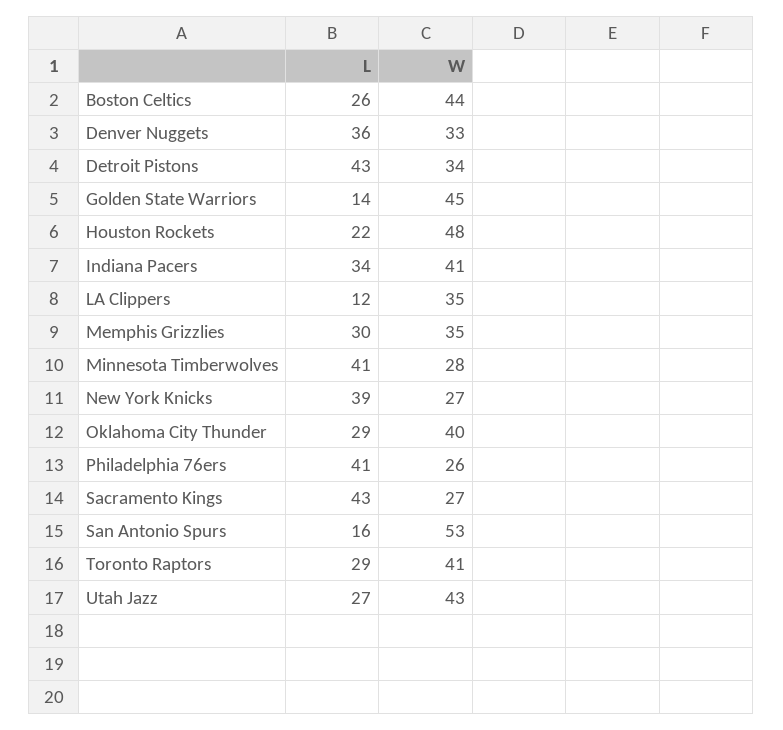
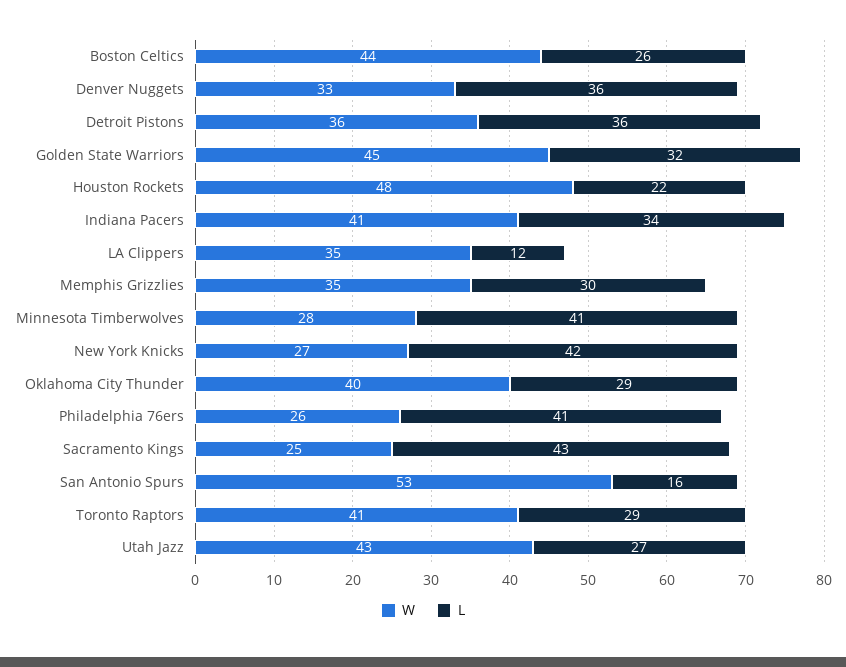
  {
    "L": {
      "Boston Celtics": 26,
      "Denver Nuggets": 36,
-     "Detroit Pistons": 43,
+     "Detroit Pistons": 36,
-     "Golden State Warriors": 14,
+     "Golden State Warriors": 32,
      "Houston Rockets": 22,
      "Indiana Pacers": 34,
      "LA Clippers": 12,
      "Memphis Grizzlies": 30,
      "Minnesota Timberwolves": 41,
-     "New York Knicks": 39,
+     "New York Knicks": 42,
      "Oklahoma City Thunder": 29,
      "Philadelphia 76ers": 41,
      "Sacramento Kings": 43,
      "San Antonio Spurs": 16,
      "Toronto Raptors": 29,
      "Utah Jazz": 27
    },
    "W": {
      "Boston Celtics": 44,
      "Denver Nuggets": 33,
-     "Detroit Pistons": 34,
+     "Detroit Pistons": 36,
      "Golden State Warriors": 45,
      "Houston Rockets": 48,
      "Indiana Pacers": 41,
      "LA Clippers": 35,
      "Memphis Grizzlies": 35,
      "Minnesota Timberwolves": 28,
      "New York Knicks": 27,
      "Oklahoma City Thunder": 40,
      "Philadelphia 76ers": 26,
-     "Sacramento Kings": 27,
+     "Sacramento Kings": 25,
      "San Antonio Spurs": 53,
      "Toronto Raptors": 41,
      "Utah Jazz": 43
    }
  }

